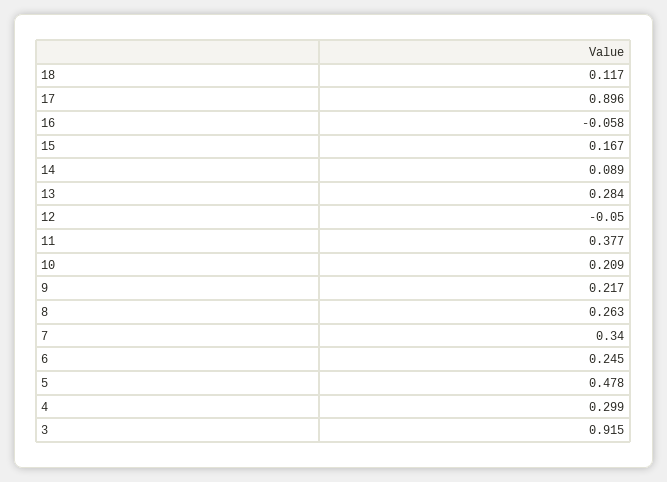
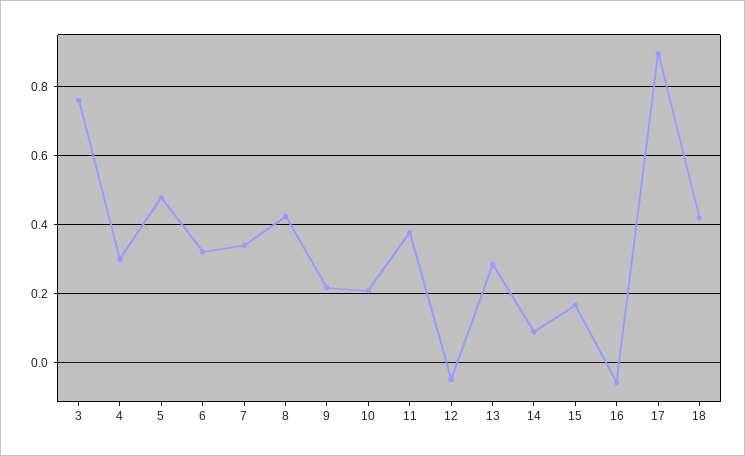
  {
-   "18": 0.117,
+   "18": 0.42,
    "17": 0.896,
    "16": -0.058,
    "15": 0.167,
    "14": 0.089,
    "13": 0.284,
    "12": -0.05,
    "11": 0.377,
    "10": 0.209,
    "9": 0.217,
-   "8": 0.263,
+   "8": 0.42,
    "7": 0.34,
-   "6": 0.245,
+   "6": 0.32,
    "5": 0.478,
    "4": 0.299,
-   "3": 0.915
+   "3": 0.76
  }

